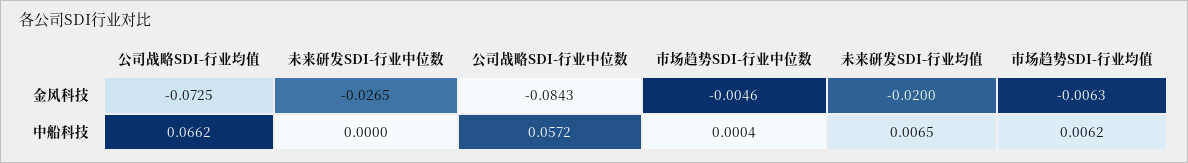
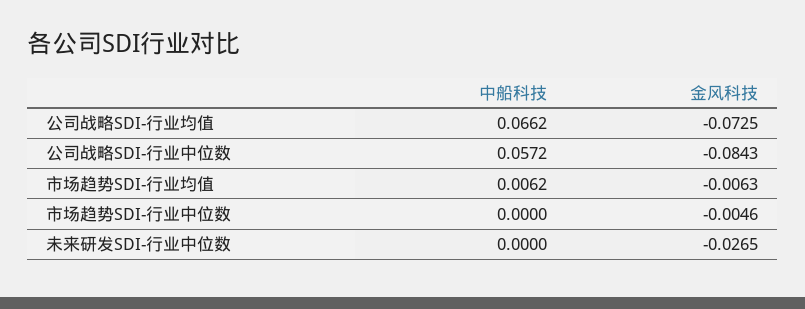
  {
    "公司战略SDI-行业均值": {
      "金风科技": -0.0725,
      "中船科技": 0.0662
    },
    "未来研发SDI-行业中位数": {
      "金风科技": -0.0265,
      "中船科技": 0
    },
    "公司战略SDI-行业中位数": {
      "金风科技": -0.0843,
      "中船科技": 0.0572
    },
    "市场趋势SDI-行业中位数": {
      "金风科技": -0.0046,
-     "中船科技": 0.0004
+     "中船科技": 0
    },
-   "未来研发SDI-行业均值": {
-     "金风科技": -0.02,
-     "中船科技": 0.0065
-   },
    "市场趋势SDI-行业均值": {
      "金风科技": -0.0063,
      "中船科技": 0.0062
    }
  }

